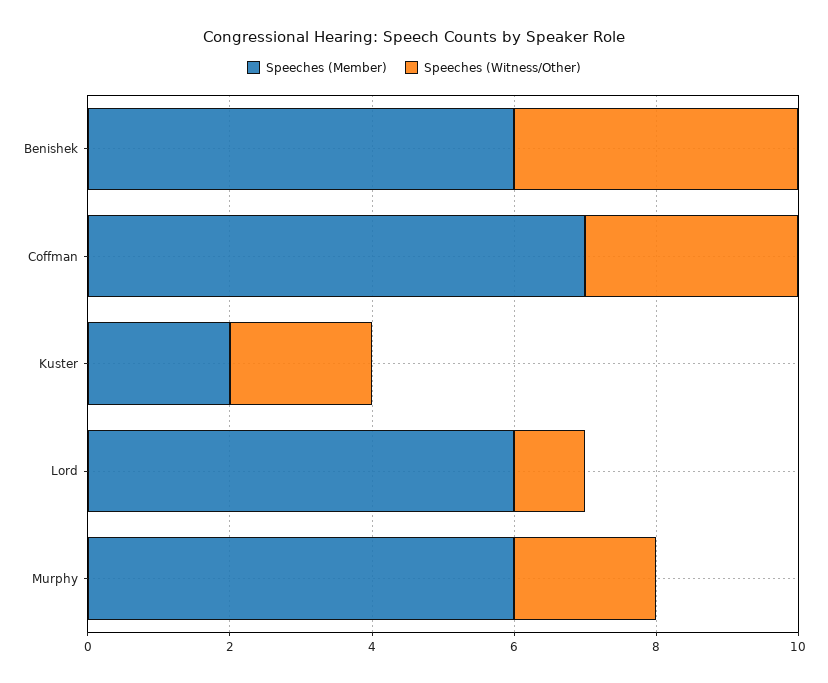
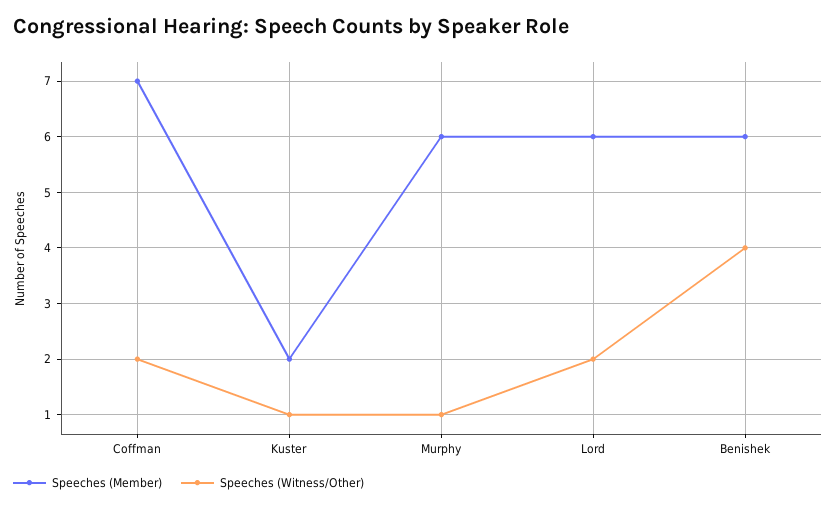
  {
    "Speeches (Member)": {
      "Benishek": 6,
      "Coffman": 7,
      "Kuster": 2,
      "Lord": 6,
      "Murphy": 6
    },
    "Speeches (Witness/Other)": {
      "Benishek": 4,
-     "Coffman": 3,
+     "Coffman": 2,
-     "Kuster": 2,
+     "Kuster": 1,
-     "Lord": 1,
+     "Lord": 2,
-     "Murphy": 2
+     "Murphy": 1
    }
  }

